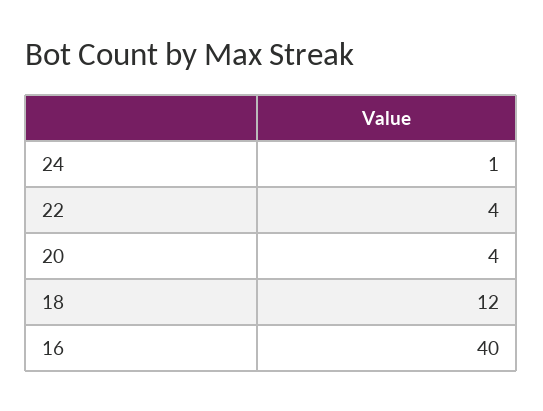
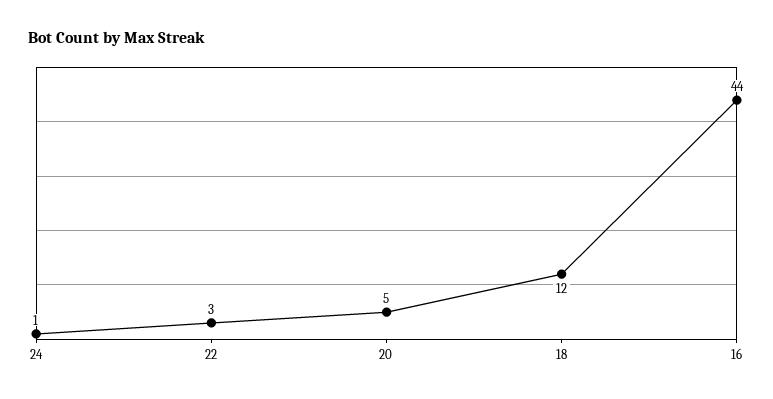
  {
    "24": 1,
-   "22": 4,
+   "22": 3,
-   "20": 4,
+   "20": 5,
    "18": 12,
-   "16": 40
+   "16": 44
  }

